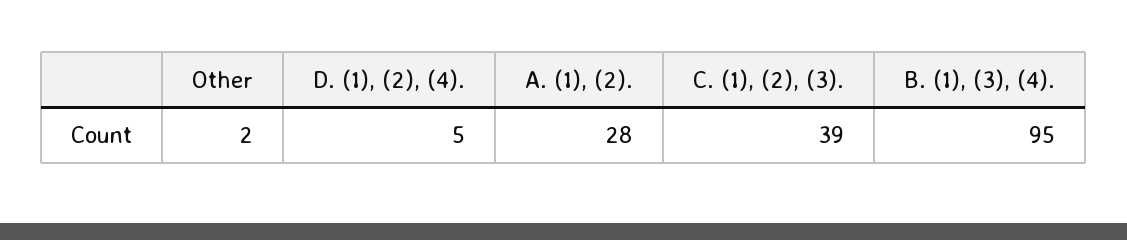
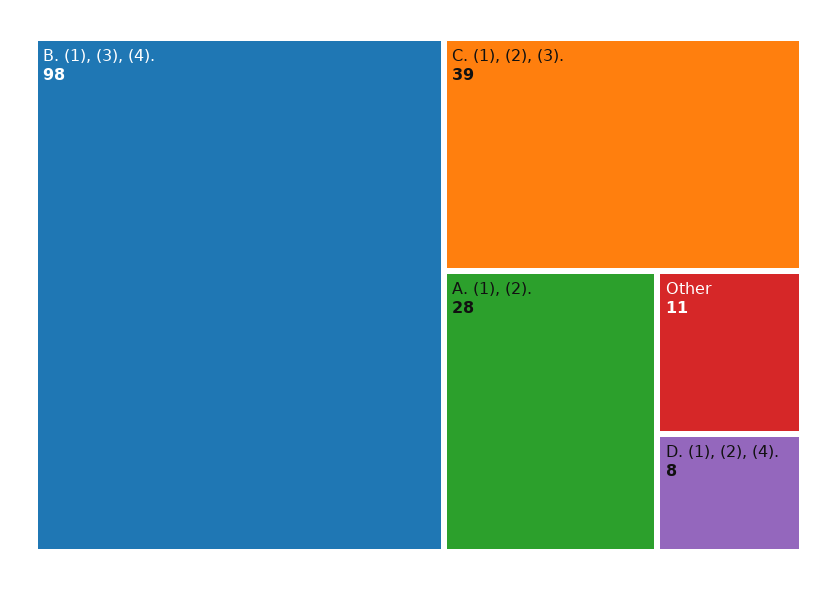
  {
-   "Other": 2,
+   "Other": 11,
-   "D. (1), (2), (4).": 5,
+   "D. (1), (2), (4).": 8,
    "A. (1), (2).": 28,
    "C. (1), (2), (3).": 39,
-   "B. (1), (3), (4).": 95
+   "B. (1), (3), (4).": 98
  }

